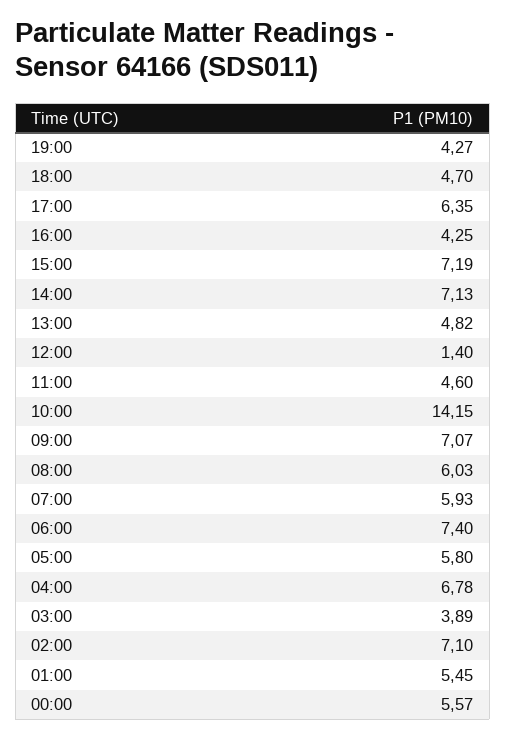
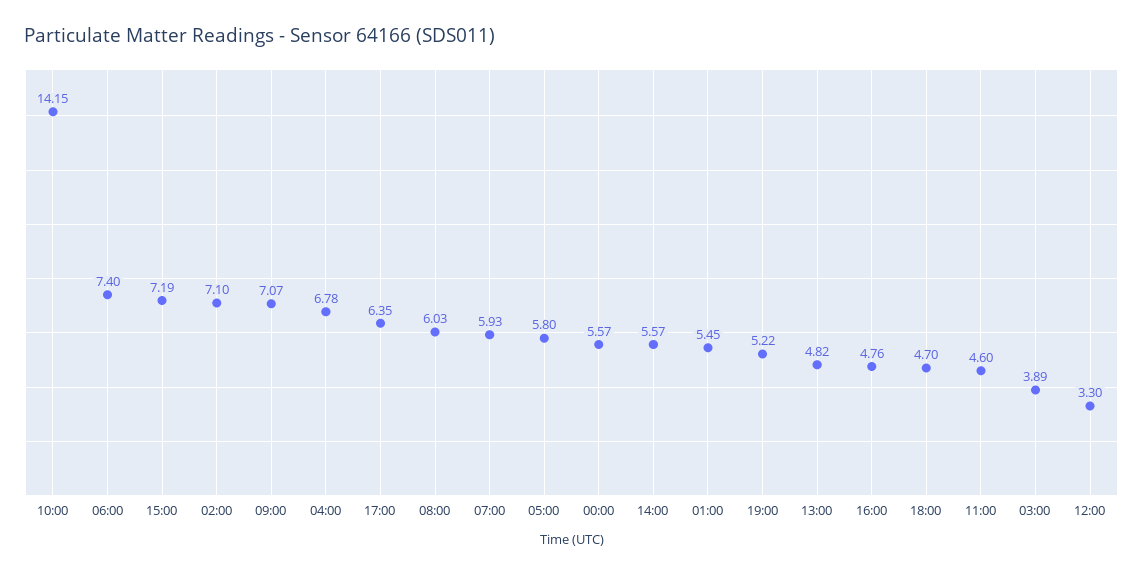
  {
-   "19:00": 4.27,
+   "19:00": 5.22,
    "18:00": 4.7,
    "17:00": 6.35,
-   "16:00": 4.25,
+   "16:00": 4.76,
    "15:00": 7.19,
-   "14:00": 7.13,
+   "14:00": 5.57,
    "13:00": 4.82,
-   "12:00": 1.4,
+   "12:00": 3.3,
    "11:00": 4.6,
    "10:00": 14.15,
    "09:00": 7.07,
    "08:00": 6.03,
    "07:00": 5.93,
    "06:00": 7.4,
    "05:00": 5.8,
    "04:00": 6.78,
    "03:00": 3.89,
    "02:00": 7.1,
    "01:00": 5.45,
    "00:00": 5.57
  }

